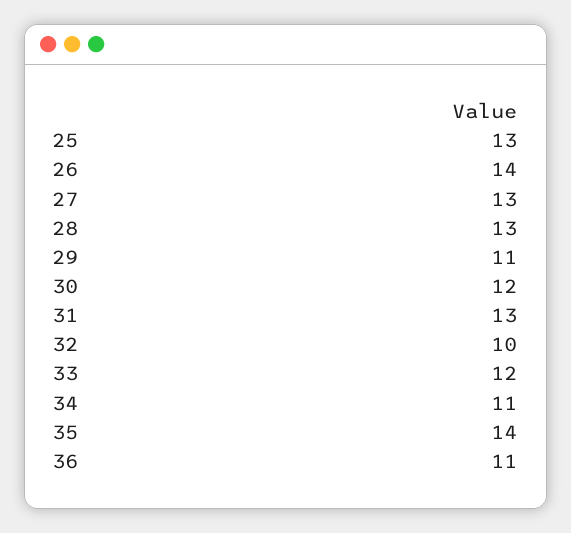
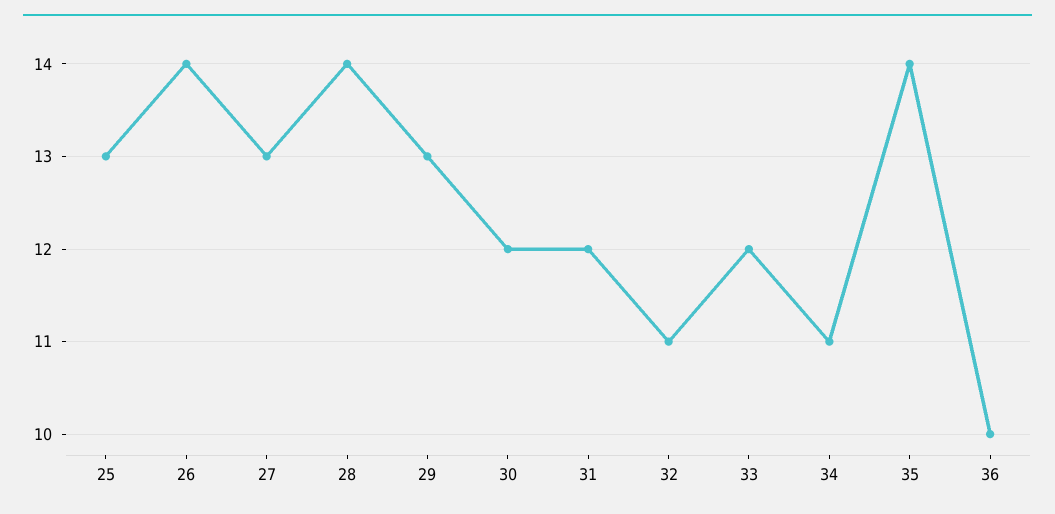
  {
    "25": 13,
    "26": 14,
    "27": 13,
-   "28": 13,
+   "28": 14,
-   "29": 11,
+   "29": 13,
    "30": 12,
-   "31": 13,
+   "31": 12,
-   "32": 10,
+   "32": 11,
    "33": 12,
    "34": 11,
    "35": 14,
-   "36": 11
+   "36": 10
  }

